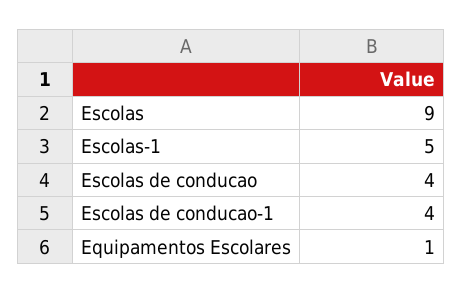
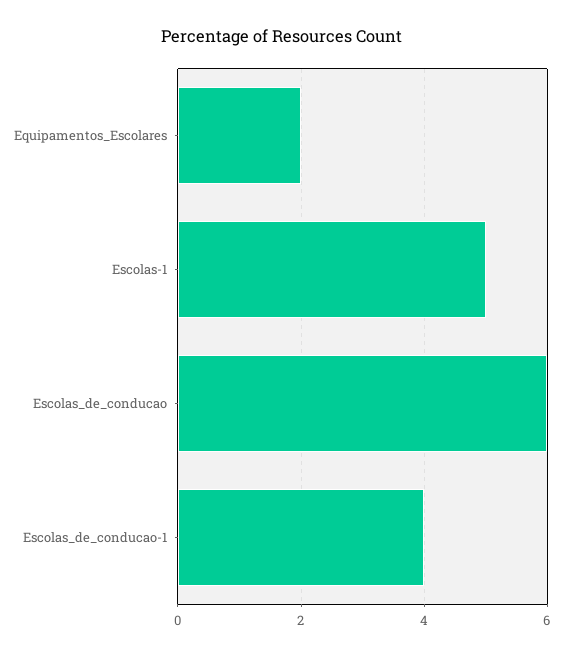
  {
-   "Escolas": 9,
    "Escolas-1": 5,
-   "Escolas de conducao": 4,
+   "Escolas de conducao": 6,
    "Escolas de conducao-1": 4,
-   "Equipamentos Escolares": 1
+   "Equipamentos Escolares": 2
  }

